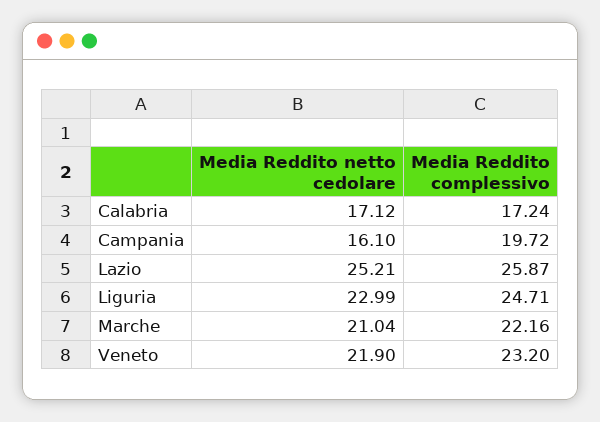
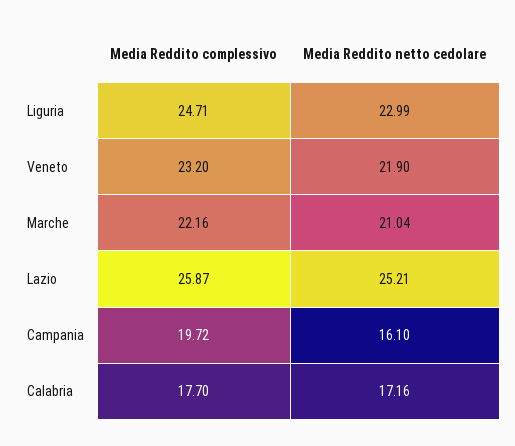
  {
    "Media Reddito netto cedolare": {
-     "Calabria": 17.12,
+     "Calabria": 17.16,
      "Campania": 16.1,
      "Lazio": 25.21,
      "Liguria": 22.99,
      "Marche": 21.04,
      "Veneto": 21.9
    },
    "Media Reddito complessivo": {
-     "Calabria": 17.24,
+     "Calabria": 17.7,
      "Campania": 19.72,
      "Lazio": 25.87,
      "Liguria": 24.71,
      "Marche": 22.16,
      "Veneto": 23.2
    }
  }

